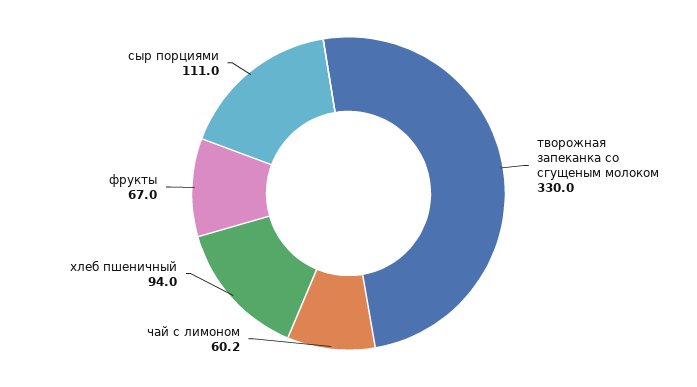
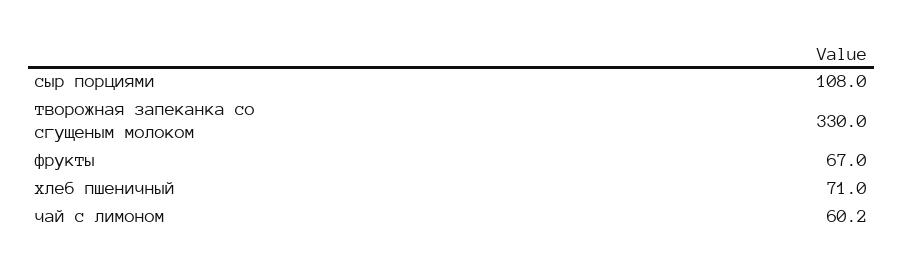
  {
    "творожная запеканка со сгущеным молоком": 330,
    "чай с лимоном": 60.2,
-   "хлеб пшеничный": 94,
+   "хлеб пшеничный": 71,
    "фрукты": 67,
-   "сыр порциями": 111
+   "сыр порциями": 108
  }

